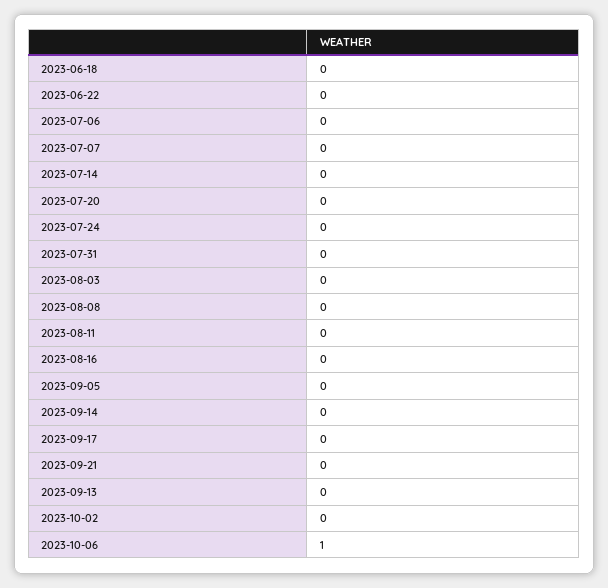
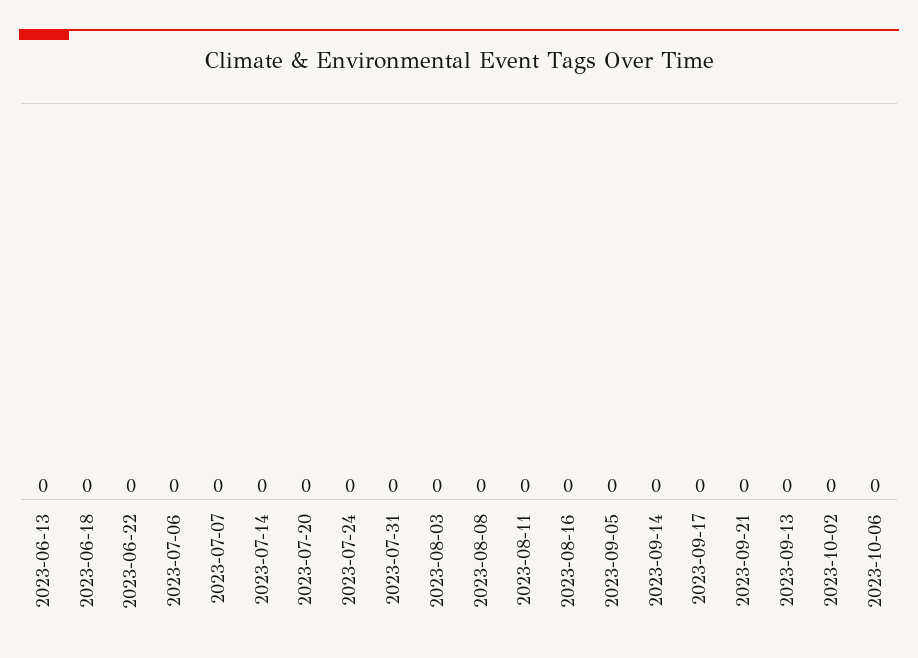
  {
    "2023-06-18": 0,
    "2023-06-22": 0,
    "2023-07-06": 0,
    "2023-07-07": 0,
    "2023-07-14": 0,
    "2023-07-20": 0,
    "2023-07-24": 0,
    "2023-07-31": 0,
    "2023-08-03": 0,
    "2023-08-08": 0,
    "2023-08-11": 0,
    "2023-08-16": 0,
    "2023-09-05": 0,
    "2023-09-14": 0,
    "2023-09-17": 0,
    "2023-09-21": 0,
    "2023-09-13": 0,
    "2023-10-02": 0,
-   "2023-10-06": 1
+   "2023-10-06": 0,
+   "2023-06-13": 0
  }

